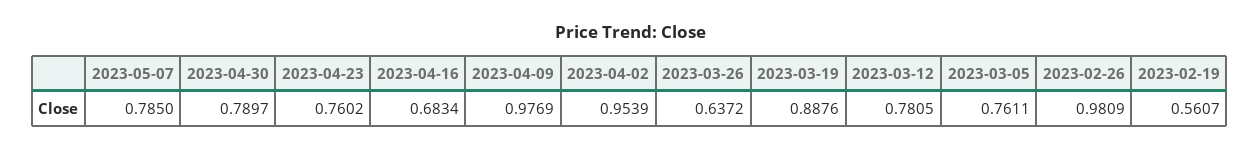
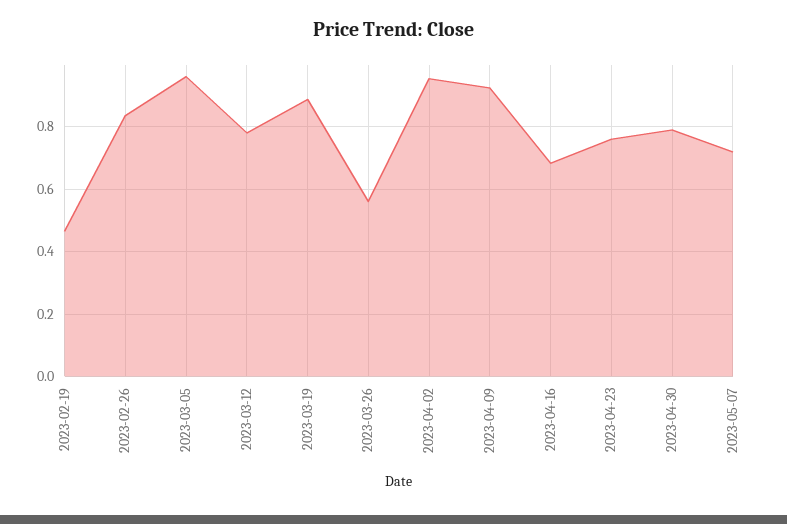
  {
-   "2023-05-07": 0.785,
+   "2023-05-07": 0.72,
    "2023-04-30": 0.7897,
    "2023-04-23": 0.7602,
    "2023-04-16": 0.6834,
-   "2023-04-09": 0.9769,
+   "2023-04-09": 0.92,
    "2023-04-02": 0.9539,
-   "2023-03-26": 0.6372,
+   "2023-03-26": 0.56,
    "2023-03-19": 0.8876,
    "2023-03-12": 0.7805,
-   "2023-03-05": 0.7611,
+   "2023-03-05": 0.96,
-   "2023-02-26": 0.9809,
+   "2023-02-26": 0.84,
-   "2023-02-19": 0.5607
+   "2023-02-19": 0.46
  }

